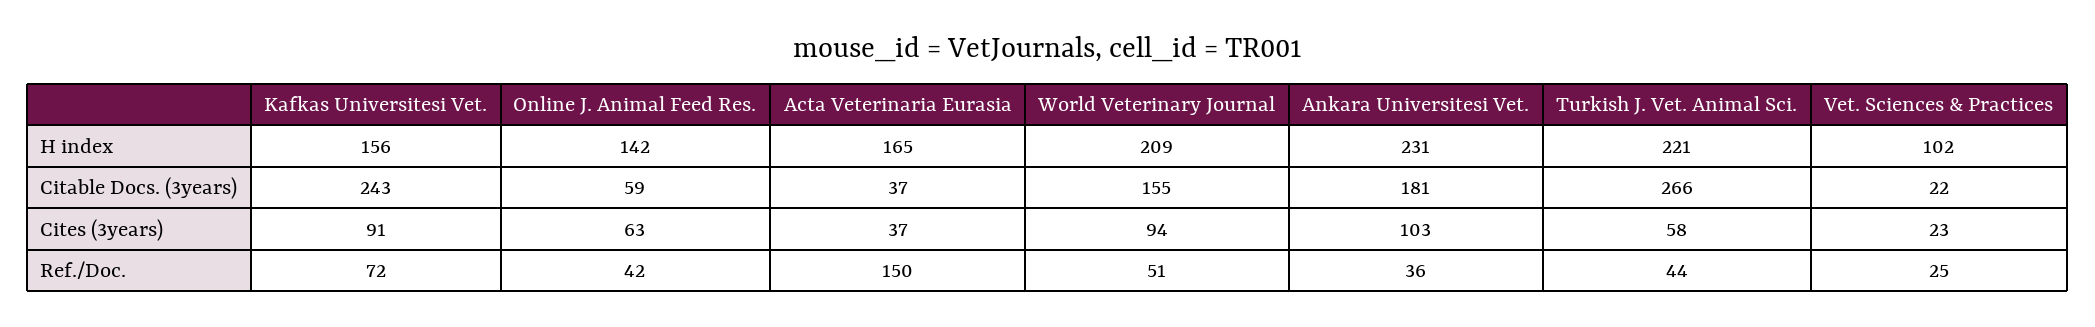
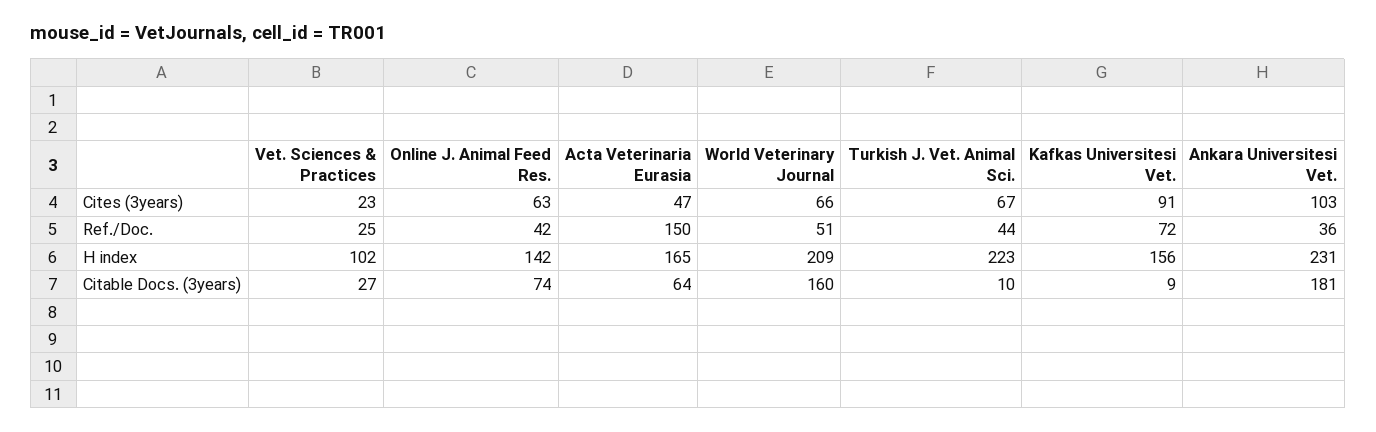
  {
    "Kafkas Universitesi Vet.": {
      "H index": 156,
-     "Citable Docs. (3years)": 243,
+     "Citable Docs. (3years)": 9,
      "Cites (3years)": 91,
      "Ref./Doc.": 72
    },
    "Online J. Animal Feed Res.": {
      "H index": 142,
-     "Citable Docs. (3years)": 59,
+     "Citable Docs. (3years)": 74,
      "Cites (3years)": 63,
      "Ref./Doc.": 42
    },
    "Acta Veterinaria Eurasia": {
      "H index": 165,
-     "Citable Docs. (3years)": 37,
+     "Citable Docs. (3years)": 64,
-     "Cites (3years)": 37,
+     "Cites (3years)": 47,
      "Ref./Doc.": 150
    },
    "World Veterinary Journal": {
      "H index": 209,
-     "Citable Docs. (3years)": 155,
+     "Citable Docs. (3years)": 160,
-     "Cites (3years)": 94,
+     "Cites (3years)": 66,
      "Ref./Doc.": 51
    },
    "Ankara Universitesi Vet.": {
      "H index": 231,
      "Citable Docs. (3years)": 181,
      "Cites (3years)": 103,
      "Ref./Doc.": 36
    },
    "Turkish J. Vet. Animal Sci.": {
-     "H index": 221,
+     "H index": 223,
-     "Citable Docs. (3years)": 266,
+     "Citable Docs. (3years)": 10,
-     "Cites (3years)": 58,
+     "Cites (3years)": 67,
      "Ref./Doc.": 44
    },
    "Vet. Sciences & Practices": {
      "H index": 102,
-     "Citable Docs. (3years)": 22,
+     "Citable Docs. (3years)": 27,
      "Cites (3years)": 23,
      "Ref./Doc.": 25
    }
  }

